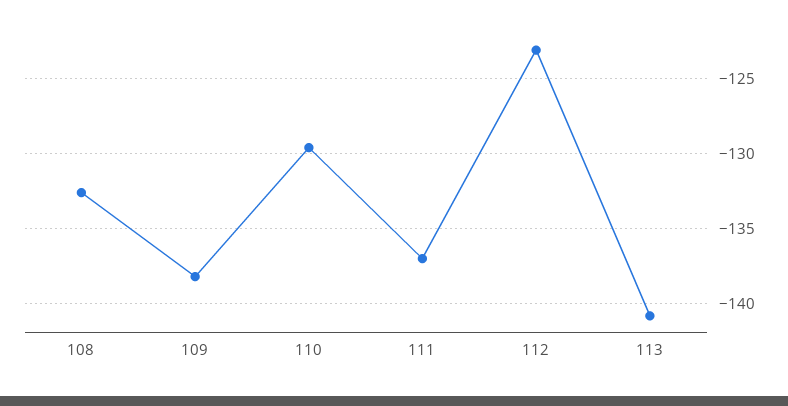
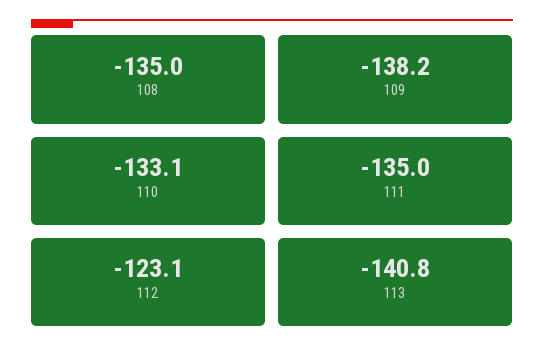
  {
-   "108": -132.5,
+   "108": -135,
    "109": -138.2,
-   "110": -129.5,
+   "110": -133.1,
-   "111": -137,
+   "111": -135,
    "112": -123.1,
    "113": -140.8
  }

